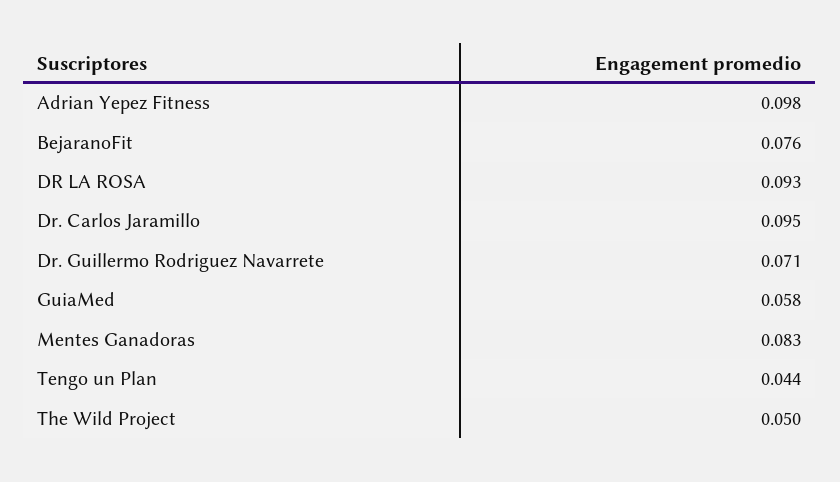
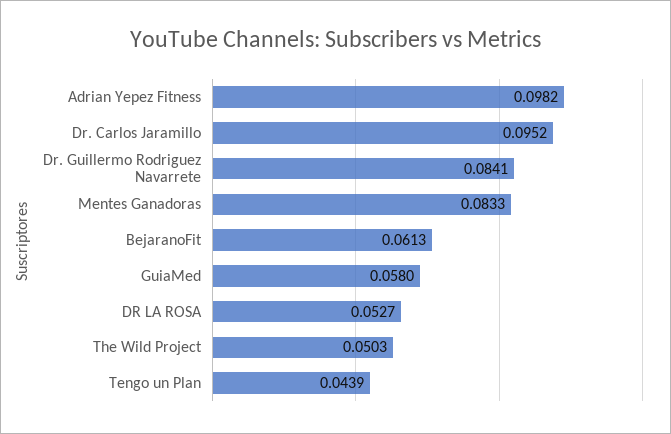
  {
    "Adrian Yepez Fitness": 0.0982,
-   "BejaranoFit": 0.076,
+   "BejaranoFit": 0.0613,
-   "DR LA ROSA": 0.093,
+   "DR LA ROSA": 0.0527,
    "Dr. Carlos Jaramillo": 0.0952,
-   "Dr. Guillermo Rodriguez Navarrete": 0.071,
+   "Dr. Guillermo Rodriguez Navarrete": 0.0841,
    "GuiaMed": 0.058,
    "Mentes Ganadoras": 0.0833,
    "Tengo un Plan": 0.0439,
    "The Wild Project": 0.0503
  }

